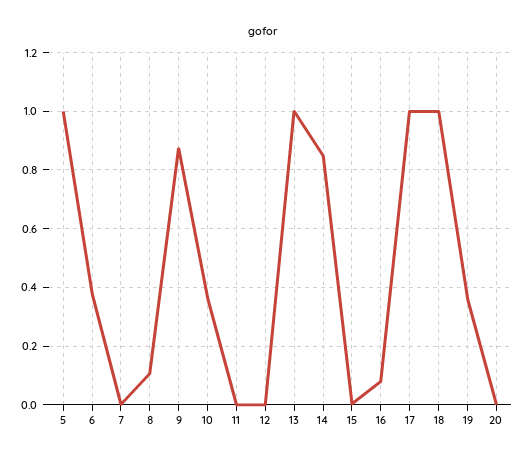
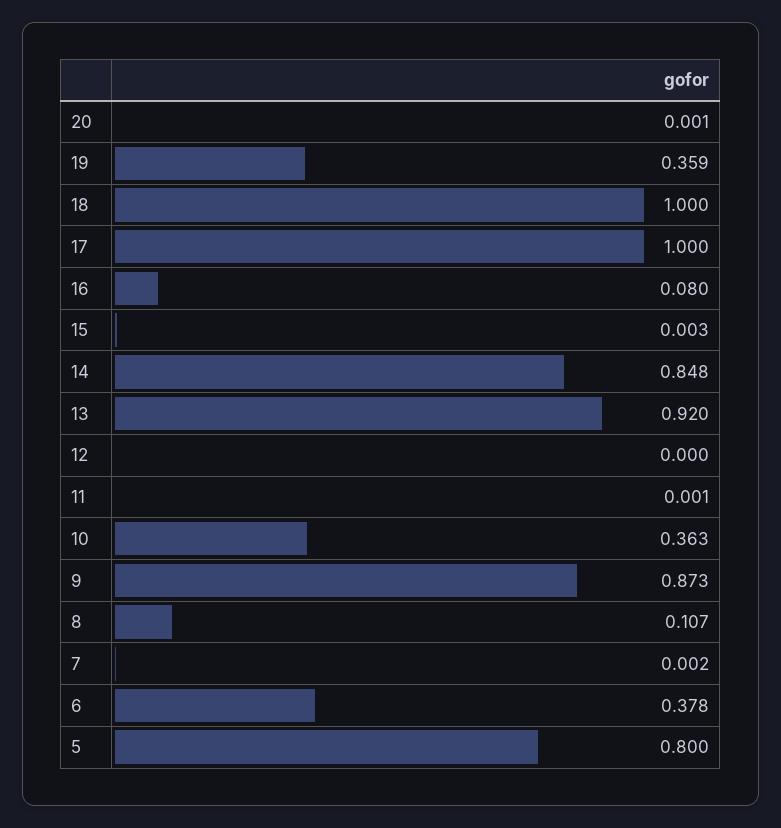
  {
-   "5": 1,
+   "5": 0.8,
    "6": 0.378,
    "7": 0.002,
    "8": 0.107,
    "9": 0.873,
    "10": 0.363,
    "11": 0.001,
    "12": 0,
-   "13": 1,
+   "13": 0.92,
    "14": 0.848,
    "15": 0.003,
    "16": 0.08,
    "17": 1,
    "18": 1,
    "19": 0.359,
    "20": 0.001
  }

